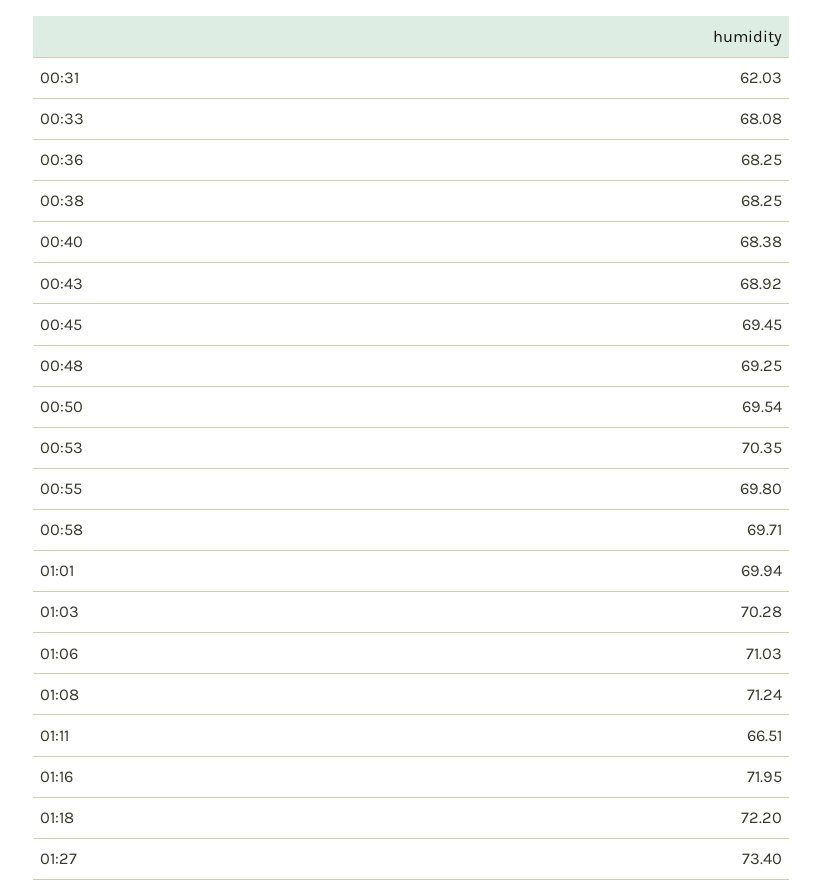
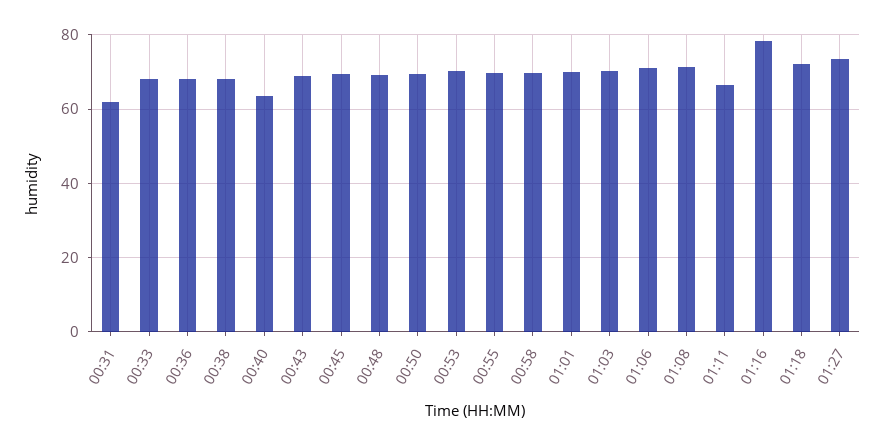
  {
    "00:31": 62.03,
    "00:33": 68.08,
    "00:36": 68.25,
    "00:38": 68.25,
-   "00:40": 68.38,
+   "00:40": 64,
    "00:43": 68.92,
    "00:45": 69.45,
    "00:48": 69.25,
    "00:50": 69.54,
    "00:53": 70.35,
    "00:55": 69.8,
    "00:58": 69.71,
    "01:01": 69.94,
    "01:03": 70.28,
    "01:06": 71.03,
    "01:08": 71.24,
    "01:11": 66.51,
-   "01:16": 71.95,
+   "01:16": 78,
    "01:18": 72.2,
    "01:27": 73.4
  }

